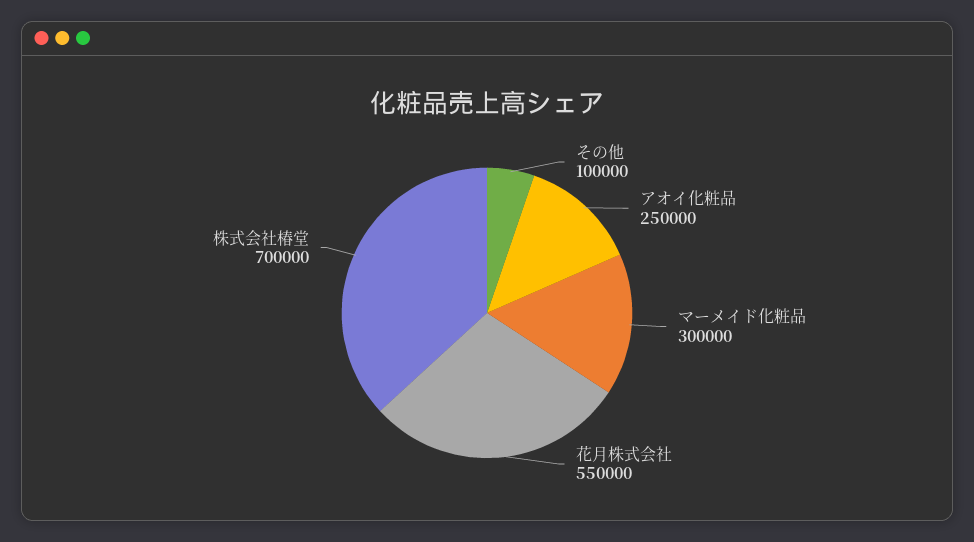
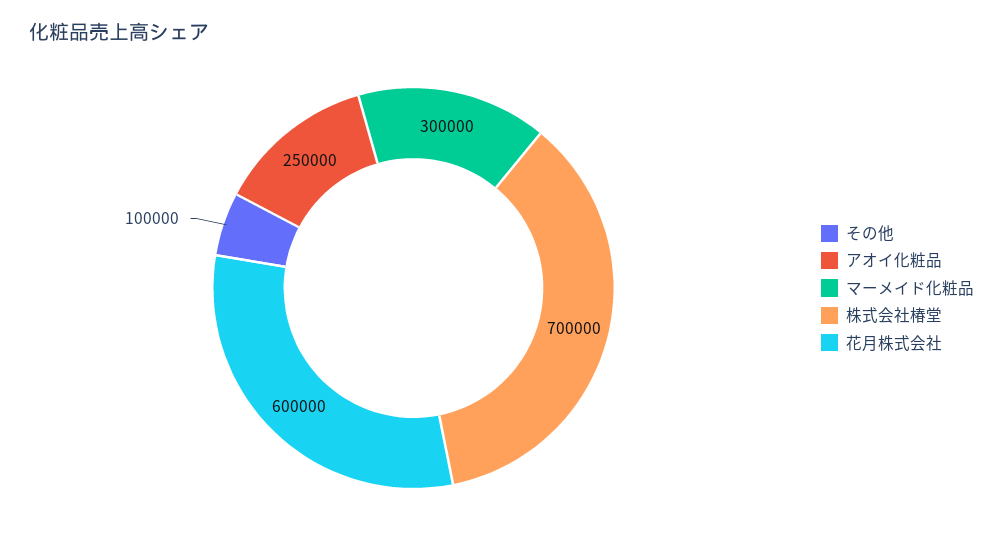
  {
    "その他": 100000,
    "アオイ化粧品": 250000,
    "マーメイド化粧品": 300000,
-   "花月株式会社": 550000,
+   "花月株式会社": 600000,
    "株式会社椿堂": 700000
  }

